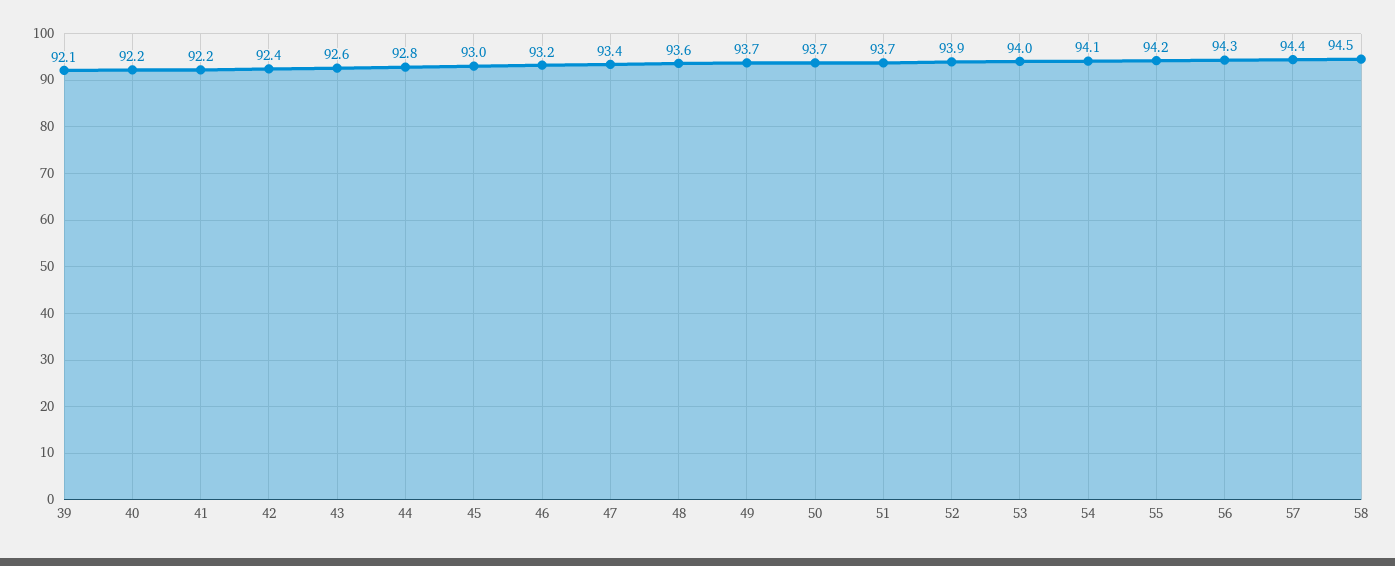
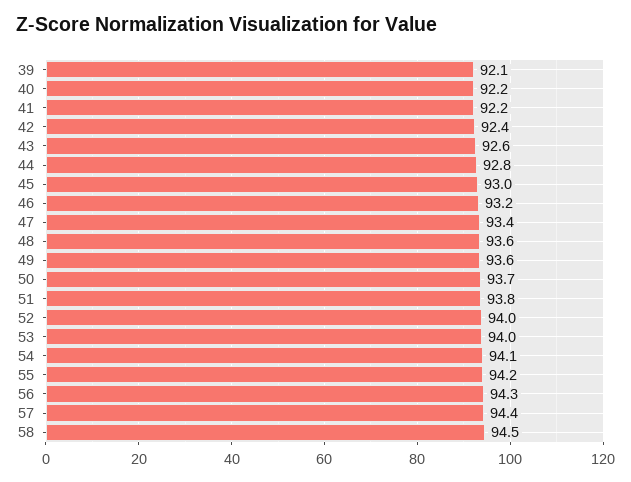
  {
    "39": 92.1,
    "40": 92.2,
    "41": 92.2,
    "42": 92.4,
    "43": 92.6,
    "44": 92.8,
    "45": 93,
    "46": 93.2,
    "47": 93.4,
    "48": 93.6,
-   "49": 93.7,
+   "49": 93.6,
    "50": 93.7,
-   "51": 93.7,
+   "51": 93.8,
-   "52": 93.9,
+   "52": 94,
    "53": 94,
    "54": 94.1,
    "55": 94.2,
    "56": 94.3,
    "57": 94.4,
    "58": 94.5
  }

